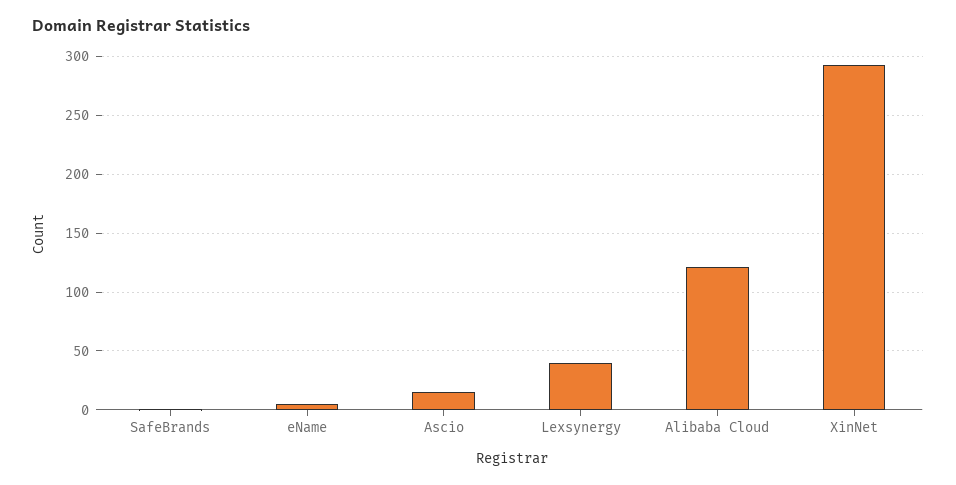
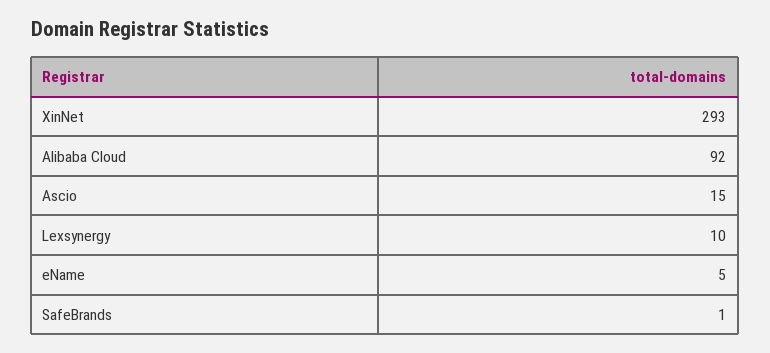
  {
    "SafeBrands": 1,
    "eName": 5,
    "Ascio": 15,
-   "Lexsynergy": 40,
+   "Lexsynergy": 10,
-   "Alibaba Cloud": 120,
+   "Alibaba Cloud": 92,
    "XinNet": 293
  }

